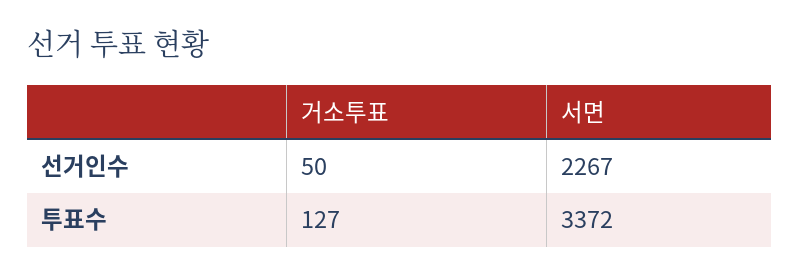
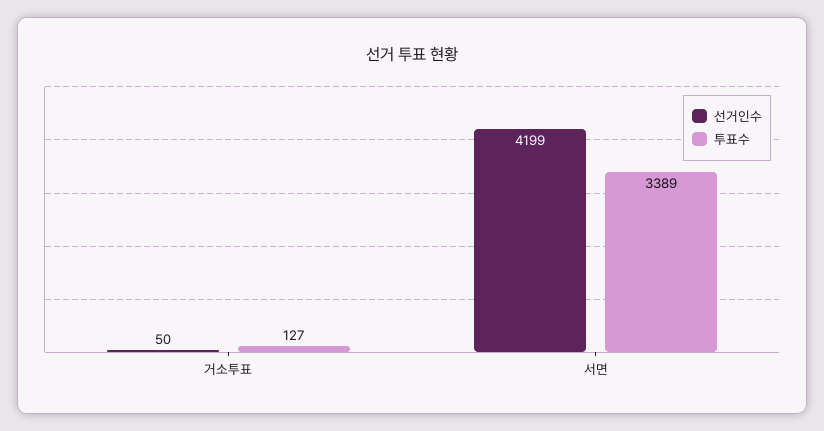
  {
    "선거인수": {
      "거소투표": 50,
-     "서면": 2267
+     "서면": 4199
    },
    "투표수": {
      "거소투표": 127,
-     "서면": 3372
+     "서면": 3389
    }
  }

